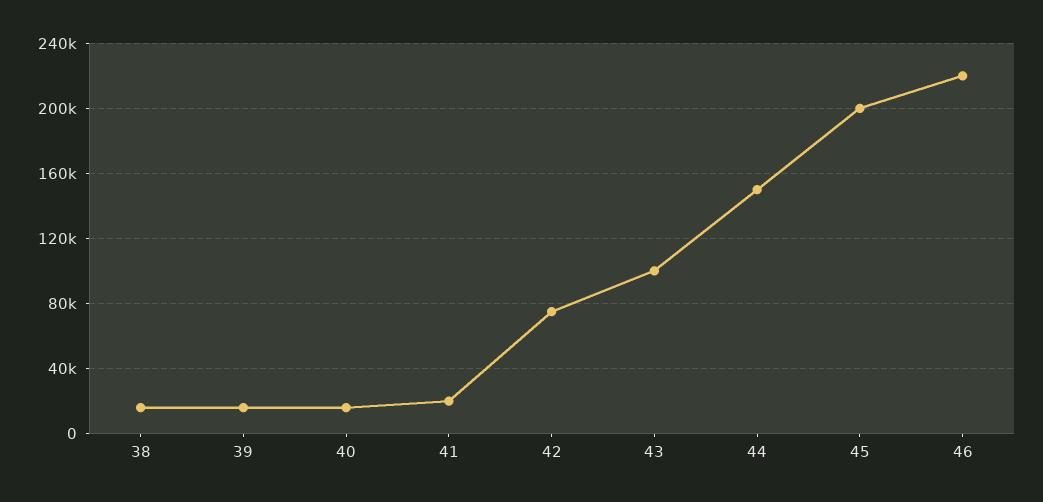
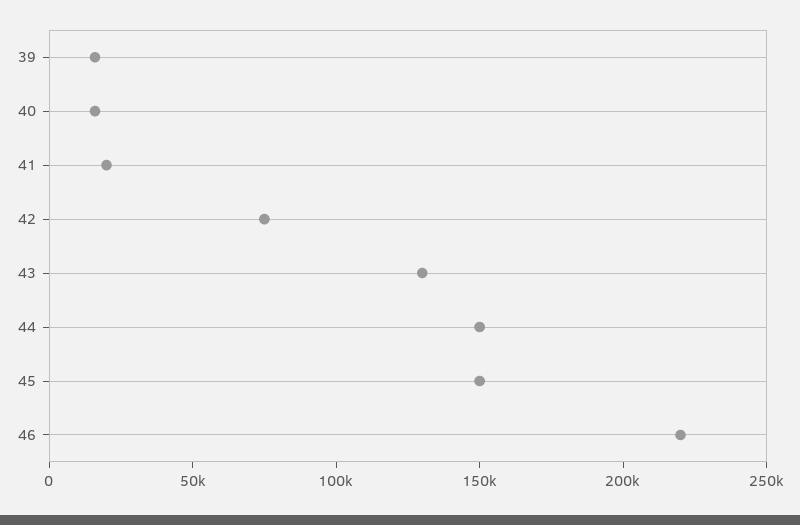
  {
-   "38": 15000,
    "39": 15000,
    "40": 15000,
    "41": 20000,
    "42": 75000,
-   "43": 100000,
+   "43": 130000,
    "44": 150000,
-   "45": 200000,
+   "45": 150000,
    "46": 220000
  }

